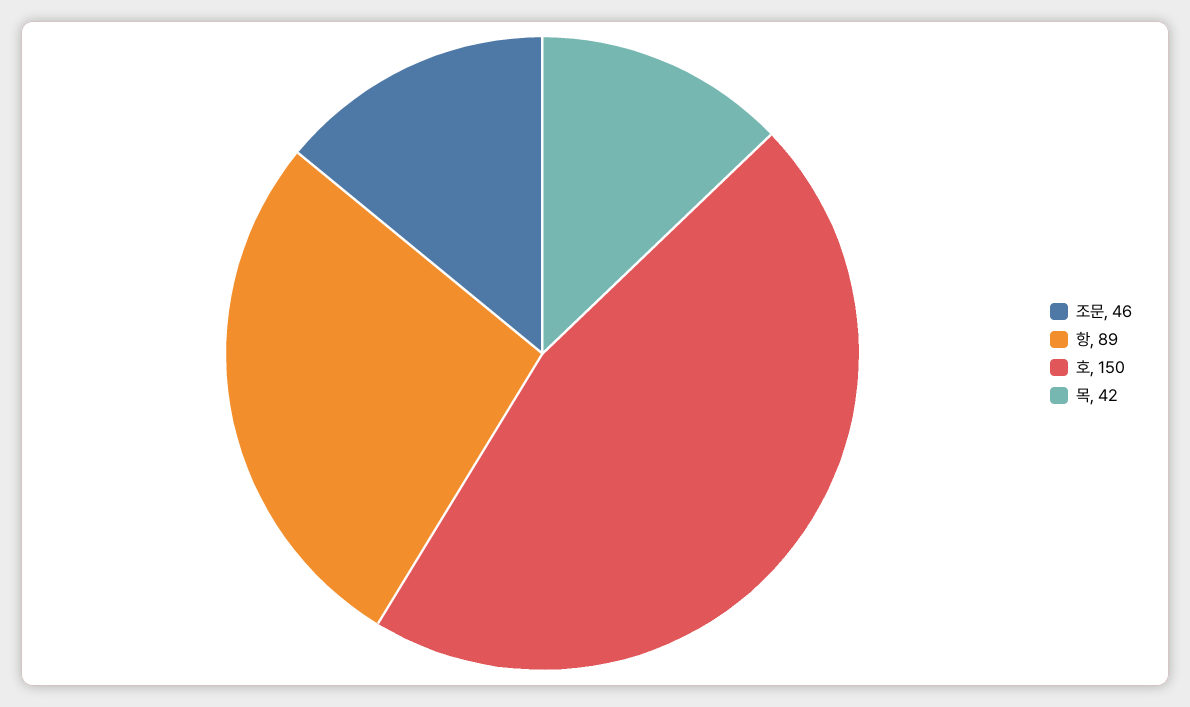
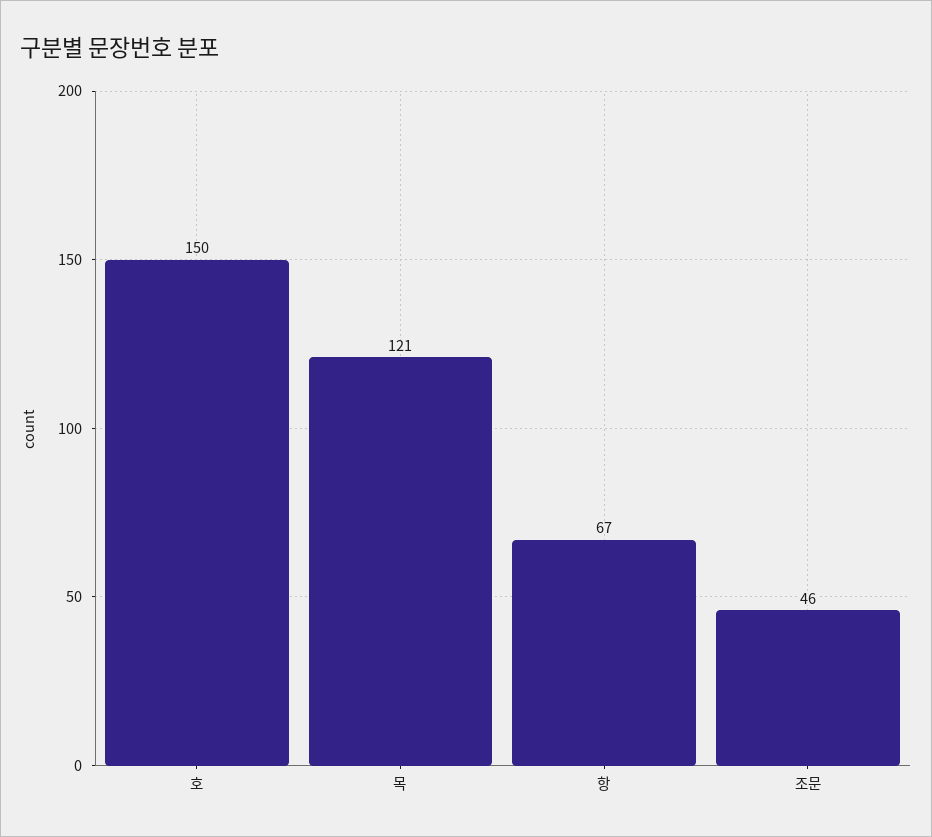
  {
    "조문": 46,
-   "항": 89,
+   "항": 67,
    "호": 150,
-   "목": 42
+   "목": 121
  }

